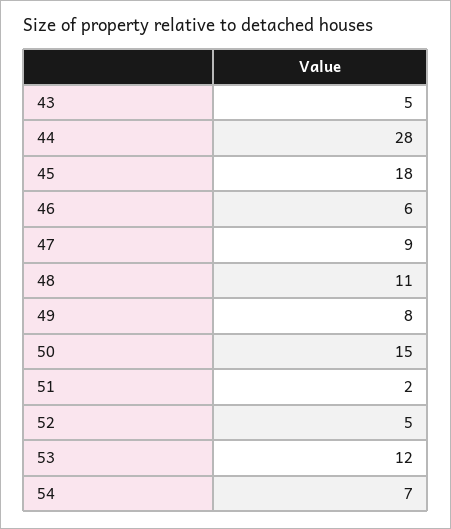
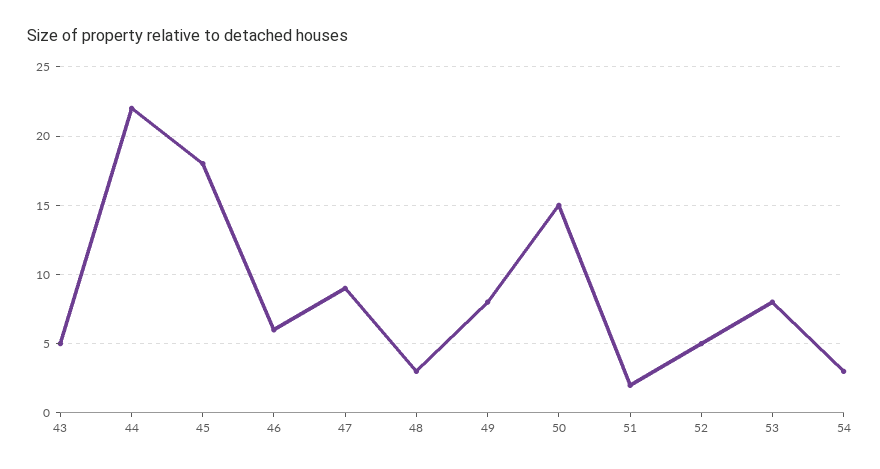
  {
    "43": 5,
-   "44": 28,
+   "44": 22,
    "45": 18,
    "46": 6,
    "47": 9,
-   "48": 11,
+   "48": 3,
    "49": 8,
    "50": 15,
    "51": 2,
    "52": 5,
-   "53": 12,
+   "53": 8,
-   "54": 7
+   "54": 3
  }

